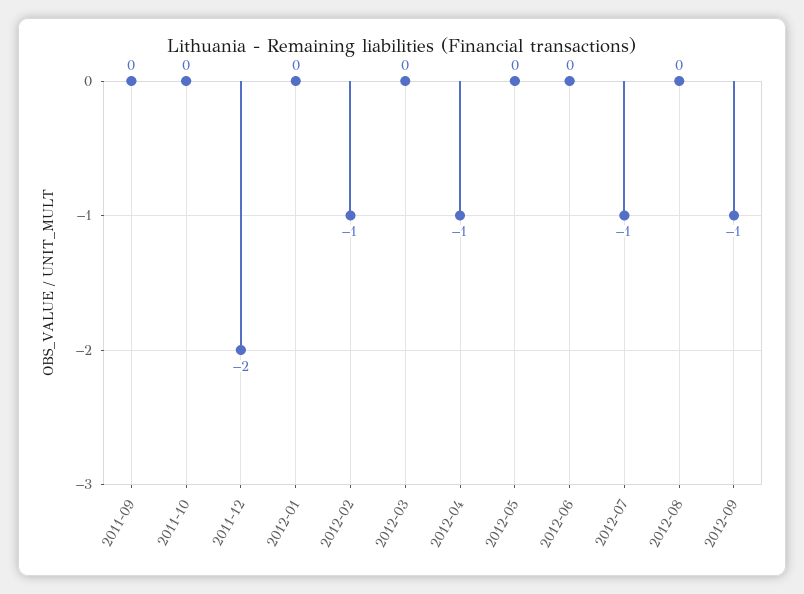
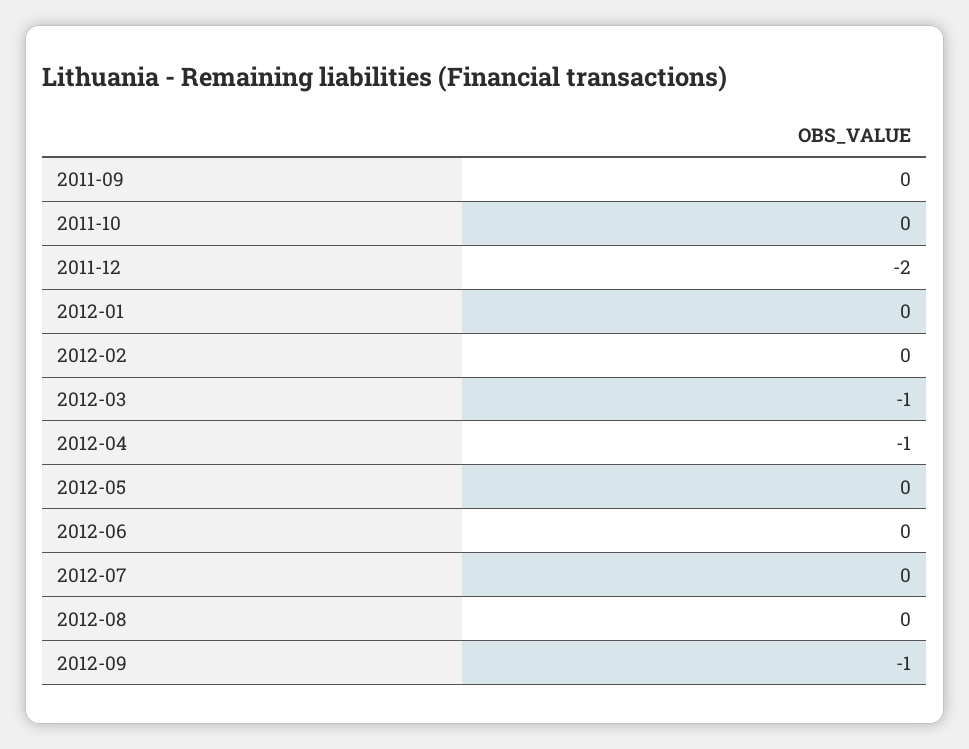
  {
    "2011-09": 0,
    "2011-10": 0,
    "2011-12": -2,
    "2012-01": 0,
-   "2012-02": -1,
+   "2012-02": 0,
-   "2012-03": 0,
+   "2012-03": -1,
    "2012-04": -1,
    "2012-05": 0,
    "2012-06": 0,
-   "2012-07": -1,
+   "2012-07": 0,
    "2012-08": 0,
    "2012-09": -1
  }

